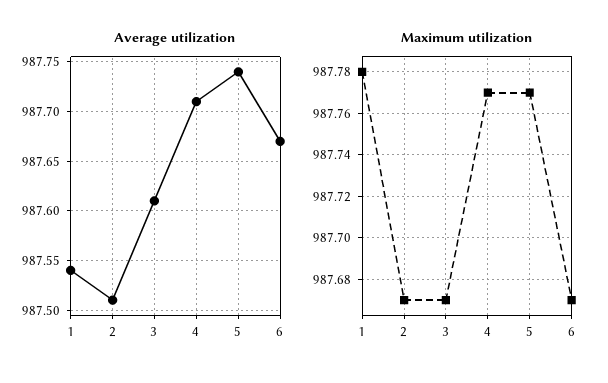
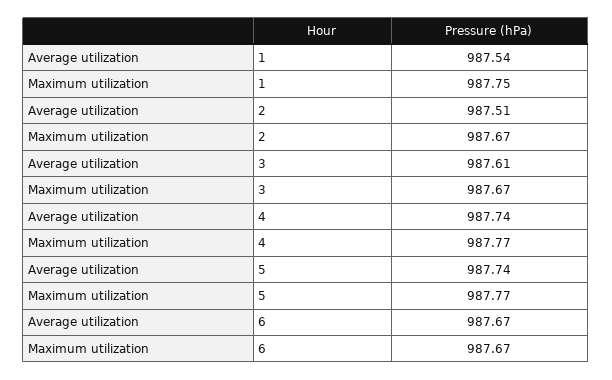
  {
    "Average utilization": {
      "1": 987.54,
      "2": 987.51,
      "3": 987.61,
-     "4": 987.71,
+     "4": 987.74,
      "5": 987.74,
      "6": 987.67
    },
    "Maximum utilization": {
-     "1": 987.78,
+     "1": 987.75,
      "2": 987.67,
      "3": 987.67,
      "4": 987.77,
      "5": 987.77,
      "6": 987.67
    }
  }

